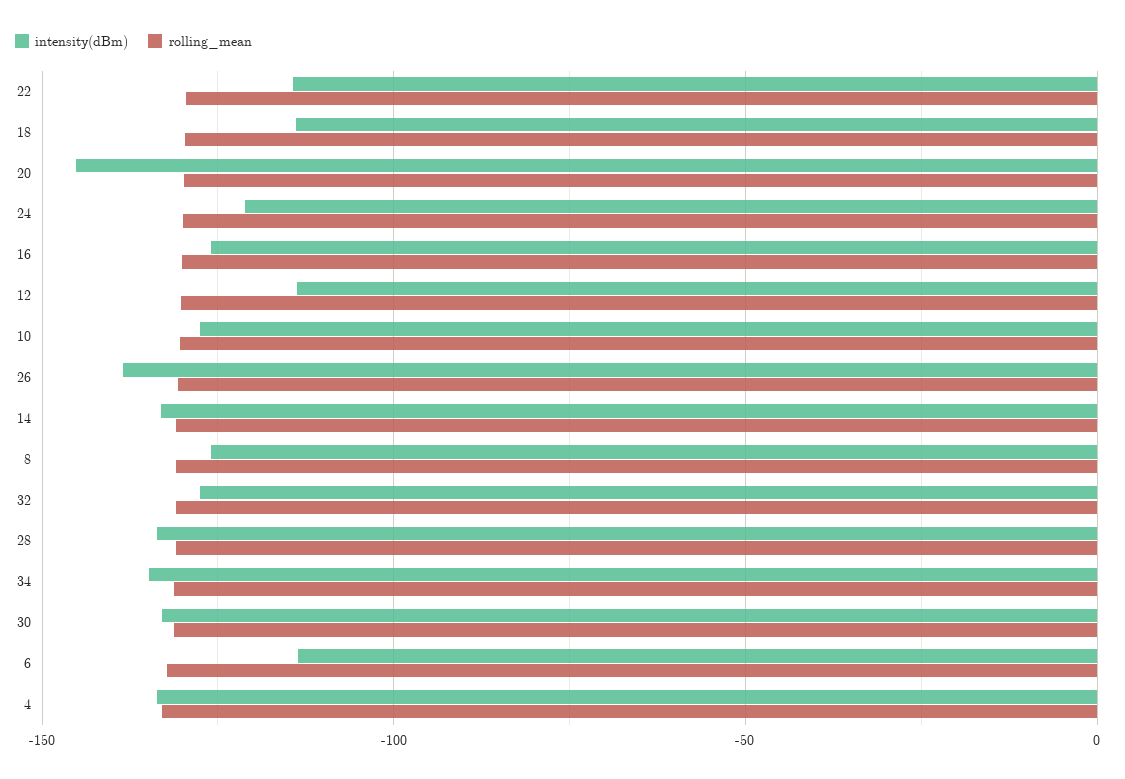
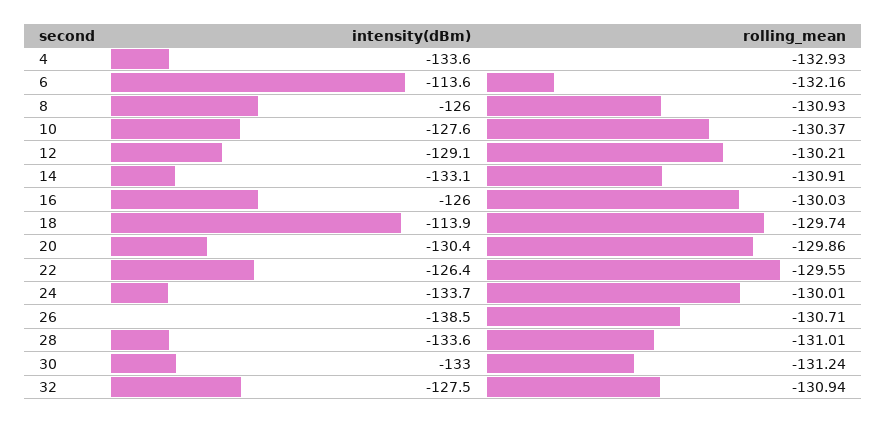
  {
    "intensity(dBm)": {
-     "22": -115,
+     "22": -126.4,
      "18": -113.9,
-     "20": -145,
+     "20": -130.4,
-     "24": -120,
+     "24": -133.7,
      "16": -126,
-     "12": -115,
+     "12": -129.1,
      "10": -127.6,
      "26": -138.5,
      "14": -133.1,
      "8": -126,
      "32": -127.5,
      "28": -133.6,
-     "34": -135,
      "30": -133,
      "6": -113.6,
      "4": -133.6
    },
    "rolling_mean": {
      "22": -129.55,
      "18": -129.74,
      "20": -129.86,
      "24": -130.01,
      "16": -130.03,
      "12": -130.21,
      "10": -130.37,
      "26": -130.71,
      "14": -130.91,
      "8": -130.93,
      "32": -130.94,
      "28": -131.01,
-     "34": -130,
      "30": -131.24,
      "6": -132.16,
      "4": -132.93
    }
  }

